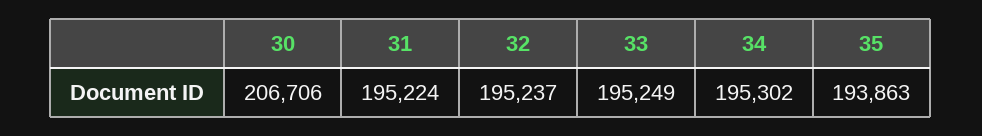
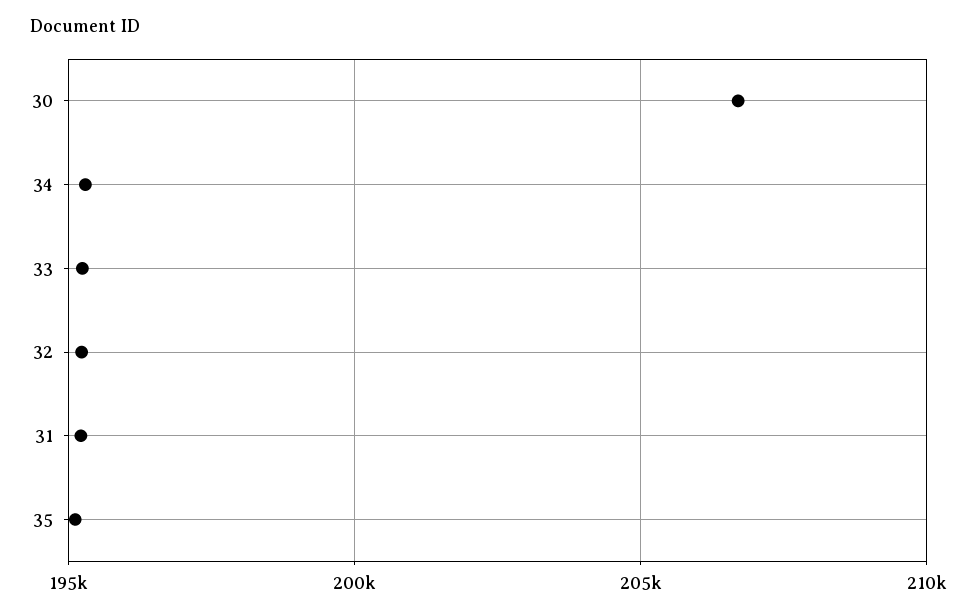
  {
    "30": 206706,
    "31": 195224,
    "32": 195237,
    "33": 195249,
    "34": 195302,
-   "35": 193863
+   "35": 195000
  }

